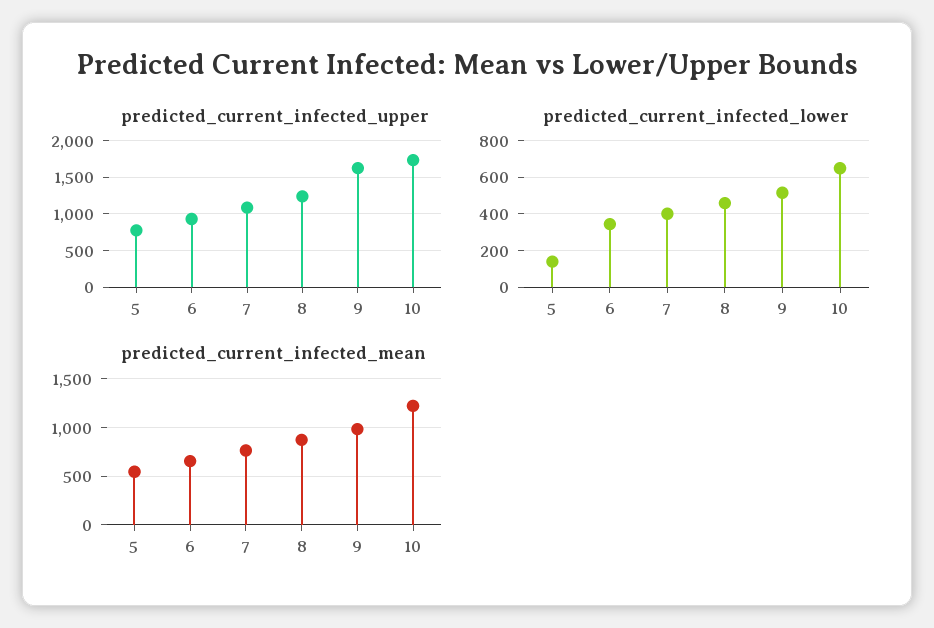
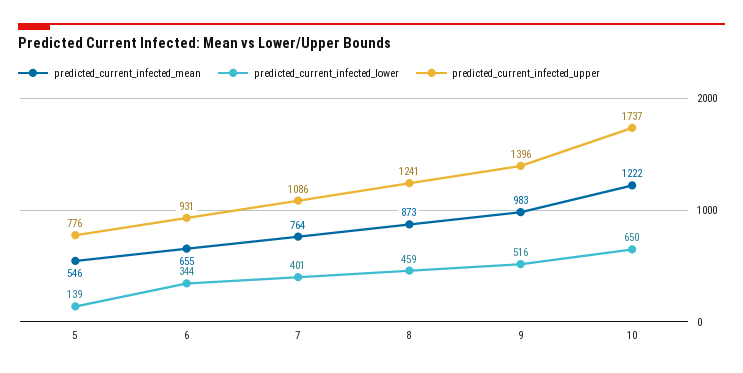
  {
    "predicted_current_infected_upper": {
      "5": 776,
      "6": 931,
      "7": 1086,
      "8": 1241,
-     "9": 1600,
+     "9": 1396,
      "10": 1737
    },
    "predicted_current_infected_lower": {
      "5": 139,
      "6": 344,
      "7": 401,
      "8": 459,
      "9": 516,
      "10": 650
    },
    "predicted_current_infected_mean": {
      "5": 546,
      "6": 655,
      "7": 764,
      "8": 873,
      "9": 983,
      "10": 1222
    }
  }

